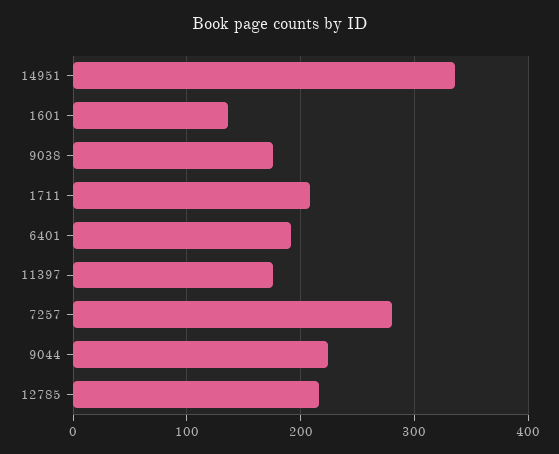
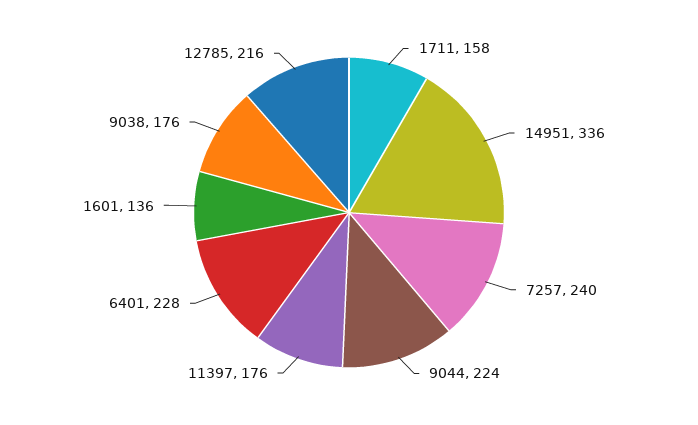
  {
    "14951": 336,
    "1601": 136,
    "9038": 176,
-   "1711": 210,
+   "1711": 158,
-   "6401": 190,
+   "6401": 228,
    "11397": 176,
-   "7257": 280,
+   "7257": 240,
    "9044": 224,
    "12785": 216
  }

